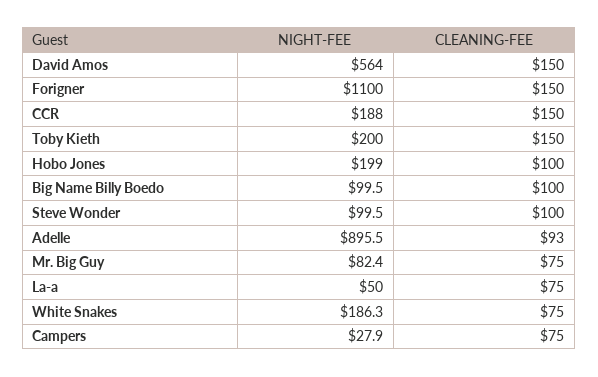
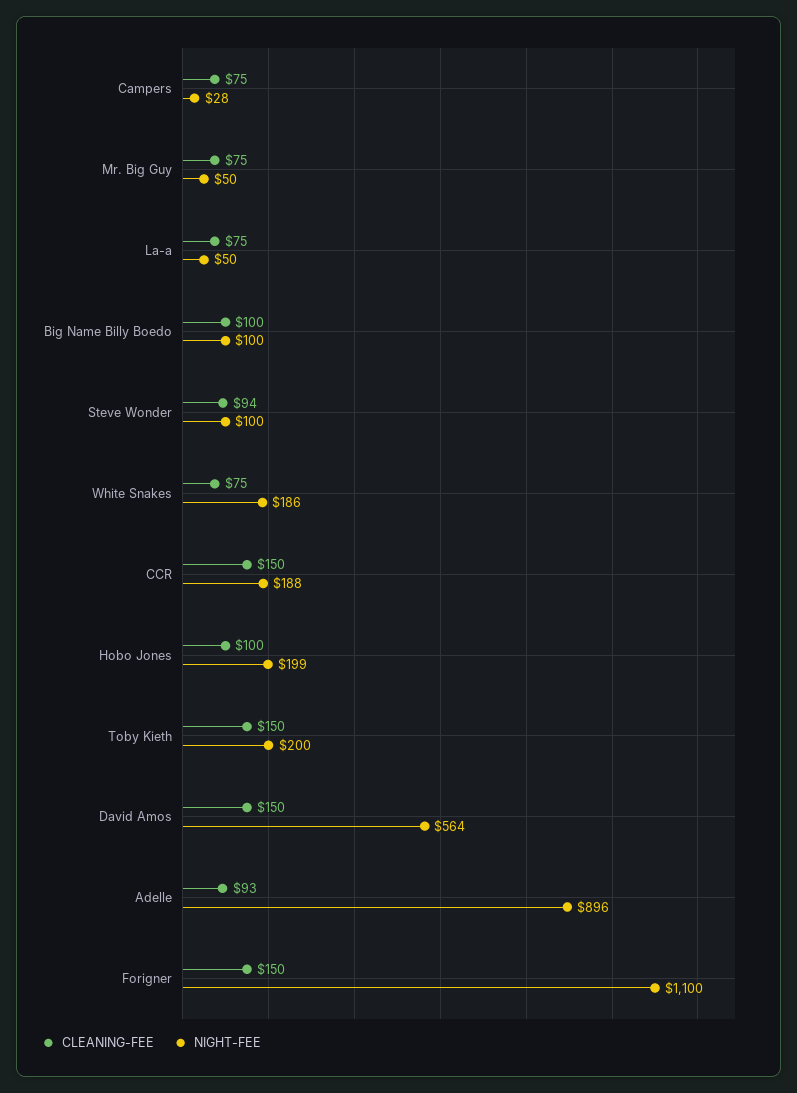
  {
    "NIGHT-FEE": {
      "David Amos": 564,
      "Forigner": 1100,
      "CCR": 188,
      "Toby Kieth": 200,
      "Hobo Jones": 199,
      "Big Name Billy Boedo": 99.5,
      "Steve Wonder": 99.5,
      "Adelle": 895.5,
-     "Mr. Big Guy": 82.4,
+     "Mr. Big Guy": 50,
      "La-a": 50,
      "White Snakes": 186.3,
      "Campers": 27.9
    },
    "CLEANING-FEE": {
      "David Amos": 150,
      "Forigner": 150,
      "CCR": 150,
      "Toby Kieth": 150,
      "Hobo Jones": 100,
      "Big Name Billy Boedo": 100,
-     "Steve Wonder": 100,
+     "Steve Wonder": 94,
      "Adelle": 93,
      "Mr. Big Guy": 75,
      "La-a": 75,
      "White Snakes": 75,
      "Campers": 75
    }
  }

